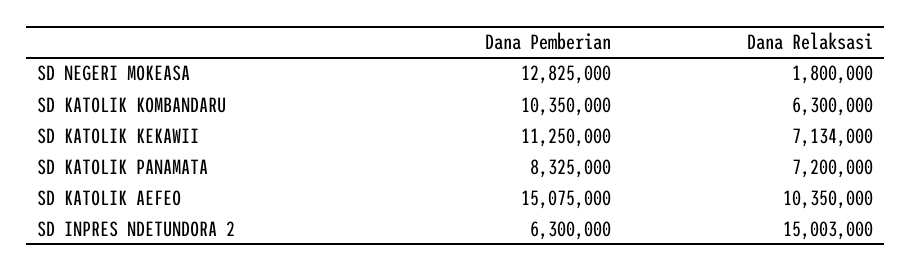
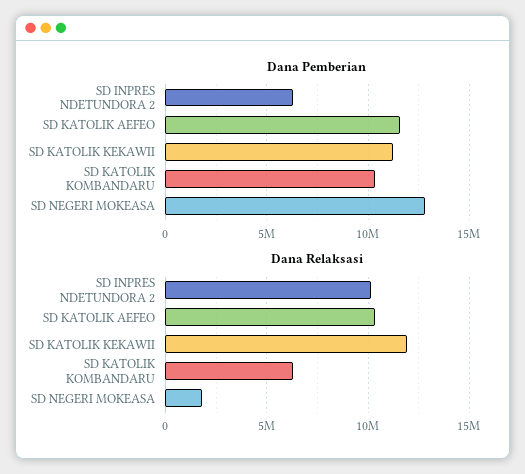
  {
    "Dana Pemberian": {
      "SD NEGERI MOKEASA": 12825000,
      "SD KATOLIK KOMBANDARU": 10350000,
      "SD KATOLIK KEKAWII": 11250000,
-     "SD KATOLIK PANAMATA": 8325000,
-     "SD KATOLIK AEFEO": 15075000,
+     "SD KATOLIK AEFEO": 11500000,
      "SD INPRES NDETUNDORA 2": 6300000
    },
    "Dana Relaksasi": {
      "SD NEGERI MOKEASA": 1800000,
      "SD KATOLIK KOMBANDARU": 6300000,
-     "SD KATOLIK KEKAWII": 7134000,
+     "SD KATOLIK KEKAWII": 12000000,
-     "SD KATOLIK PANAMATA": 7200000,
      "SD KATOLIK AEFEO": 10350000,
-     "SD INPRES NDETUNDORA 2": 15003000
+     "SD INPRES NDETUNDORA 2": 10000000
    }
  }

